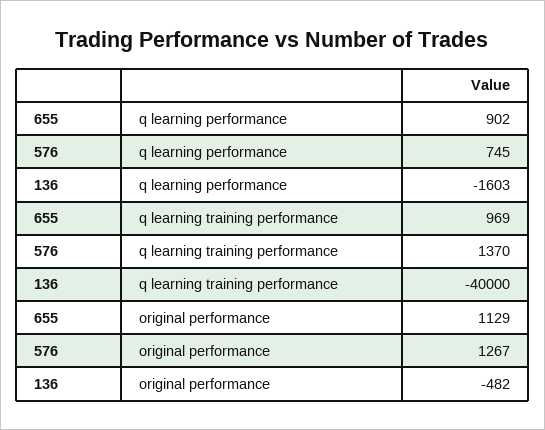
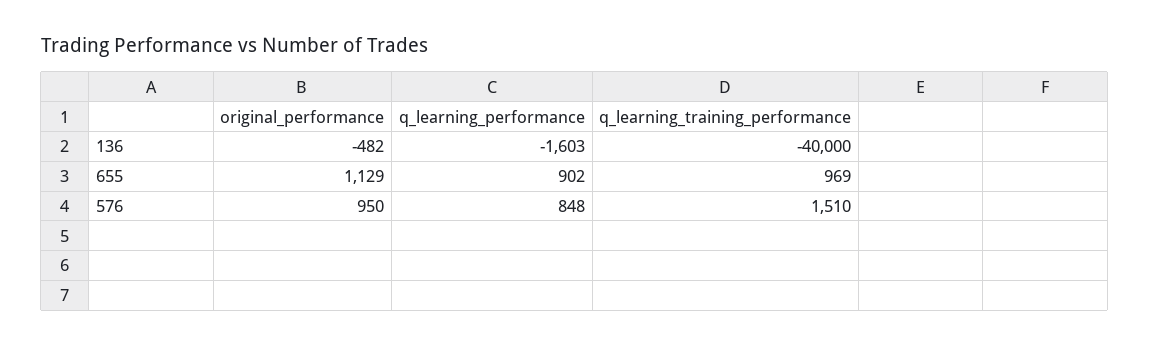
  {
    "655": {
      "q learning performance": 902,
      "q learning training performance": 969,
      "original performance": 1129
    },
    "576": {
-     "q learning performance": 745,
+     "q learning performance": 848,
-     "q learning training performance": 1370,
+     "q learning training performance": 1510,
-     "original performance": 1267
+     "original performance": 950
    },
    "136": {
      "q learning performance": -1603,
      "q learning training performance": -40000,
      "original performance": -482
    }
  }

